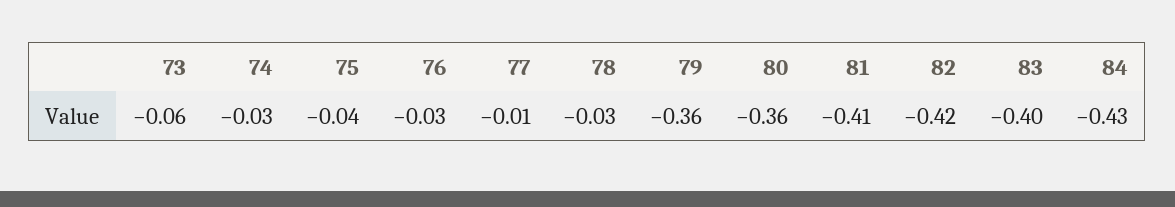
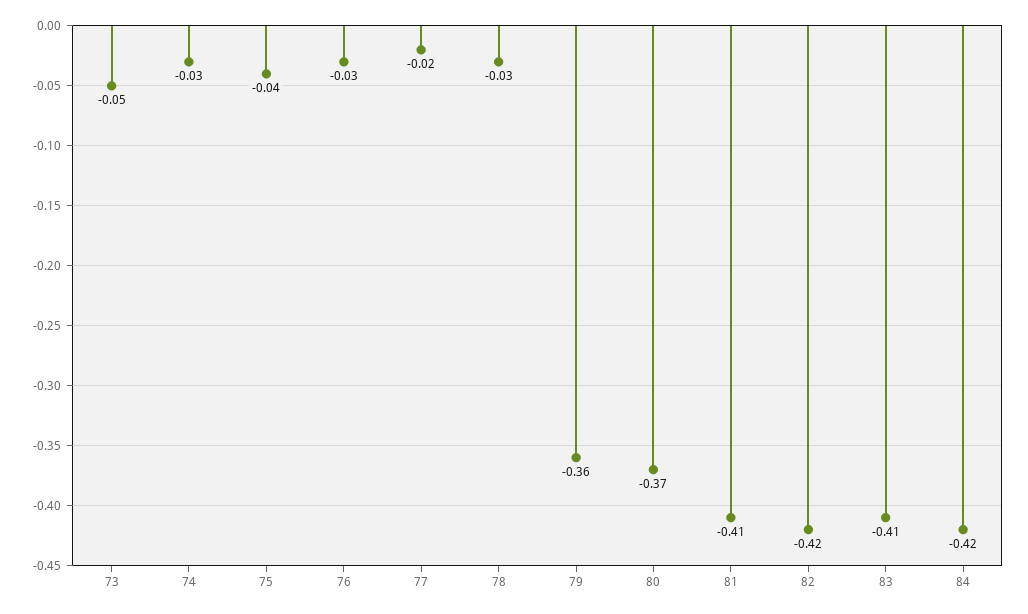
  {
-   "73": -0.06,
+   "73": -0.05,
    "74": -0.03,
    "75": -0.04,
    "76": -0.03,
-   "77": -0.01,
+   "77": -0.02,
    "78": -0.03,
    "79": -0.36,
-   "80": -0.36,
+   "80": -0.37,
    "81": -0.41,
    "82": -0.42,
-   "83": -0.4,
+   "83": -0.41,
-   "84": -0.43
+   "84": -0.42
  }

